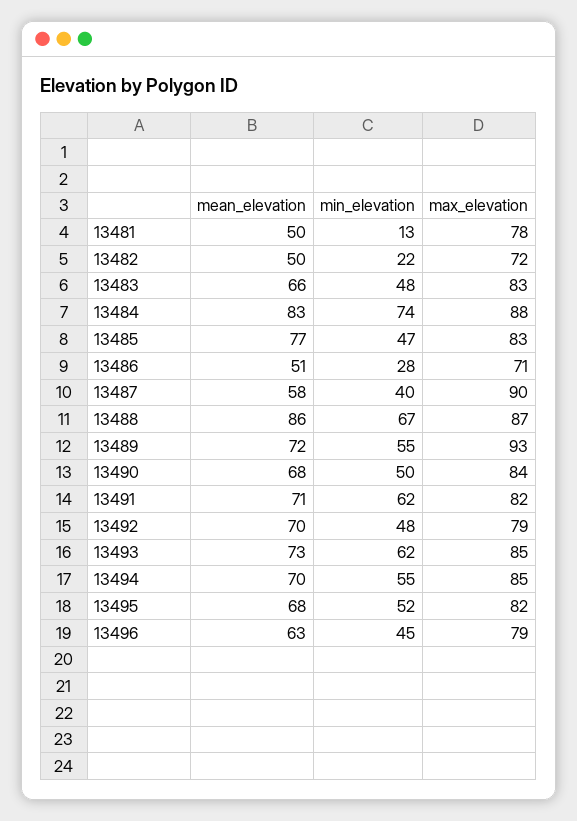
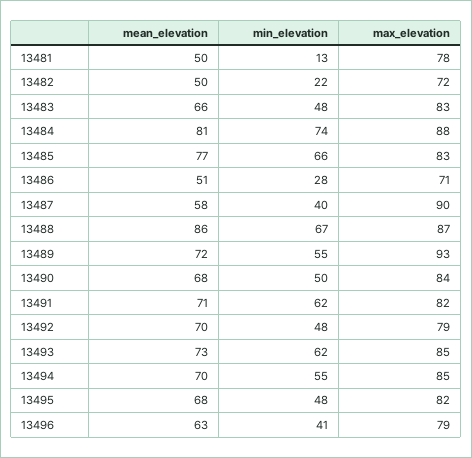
  {
    "mean_elevation": {
      "13481": 50,
      "13482": 50,
      "13483": 66,
-     "13484": 83,
+     "13484": 81,
      "13485": 77,
      "13486": 51,
      "13487": 58,
      "13488": 86,
      "13489": 72,
      "13490": 68,
      "13491": 71,
      "13492": 70,
      "13493": 73,
      "13494": 70,
      "13495": 68,
      "13496": 63
    },
    "min_elevation": {
      "13481": 13,
      "13482": 22,
      "13483": 48,
      "13484": 74,
-     "13485": 47,
+     "13485": 66,
      "13486": 28,
      "13487": 40,
      "13488": 67,
      "13489": 55,
      "13490": 50,
      "13491": 62,
      "13492": 48,
      "13493": 62,
      "13494": 55,
-     "13495": 52,
+     "13495": 48,
-     "13496": 45
+     "13496": 41
    },
    "max_elevation": {
      "13481": 78,
      "13482": 72,
      "13483": 83,
      "13484": 88,
      "13485": 83,
      "13486": 71,
      "13487": 90,
      "13488": 87,
      "13489": 93,
      "13490": 84,
      "13491": 82,
      "13492": 79,
      "13493": 85,
      "13494": 85,
      "13495": 82,
      "13496": 79
    }
  }

